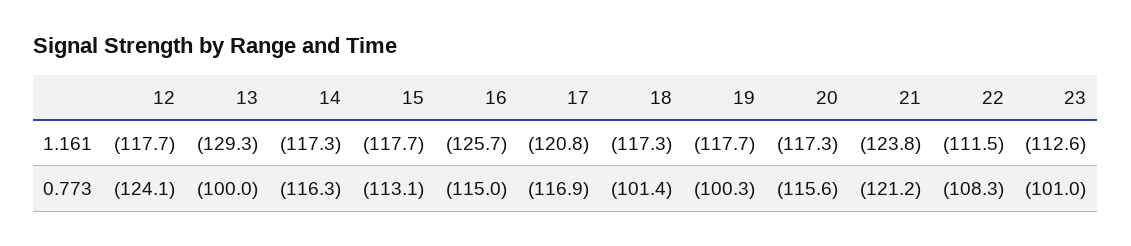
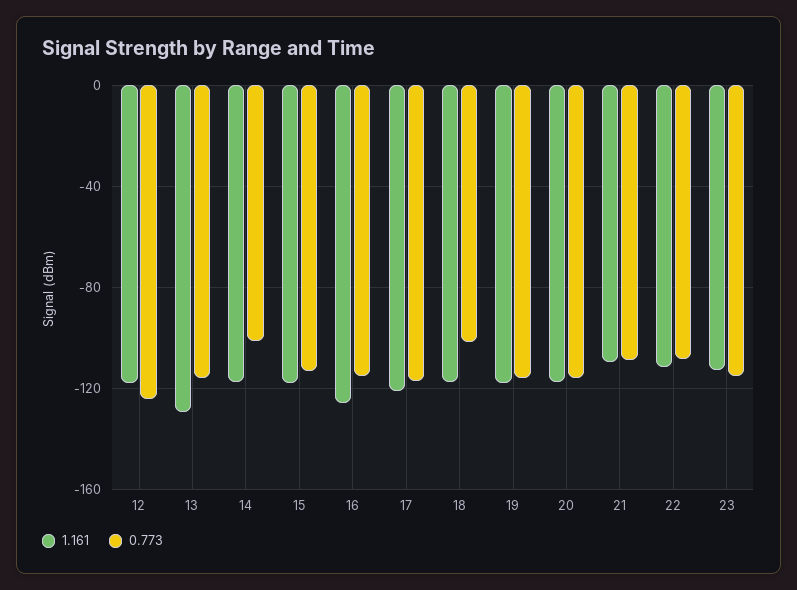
  {
    "1.161": {
      "12": -117.7,
      "13": -129.3,
      "14": -117.3,
      "15": -117.7,
      "16": -125.7,
      "17": -120.8,
      "18": -117.3,
      "19": -117.7,
      "20": -117.3,
-     "21": -123.8,
+     "21": -110,
      "22": -111.5,
      "23": -112.6
    },
    "0.773": {
      "12": -124.1,
-     "13": -100,
+     "13": -115,
-     "14": -116.3,
+     "14": -100,
      "15": -113.1,
      "16": -115,
      "17": -116.9,
      "18": -101.4,
-     "19": -100.3,
+     "19": -115,
      "20": -115.6,
-     "21": -121.2,
+     "21": -110,
      "22": -108.3,
-     "23": -101
+     "23": -115
    }
  }

